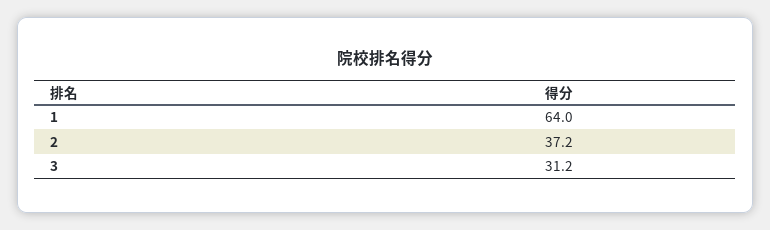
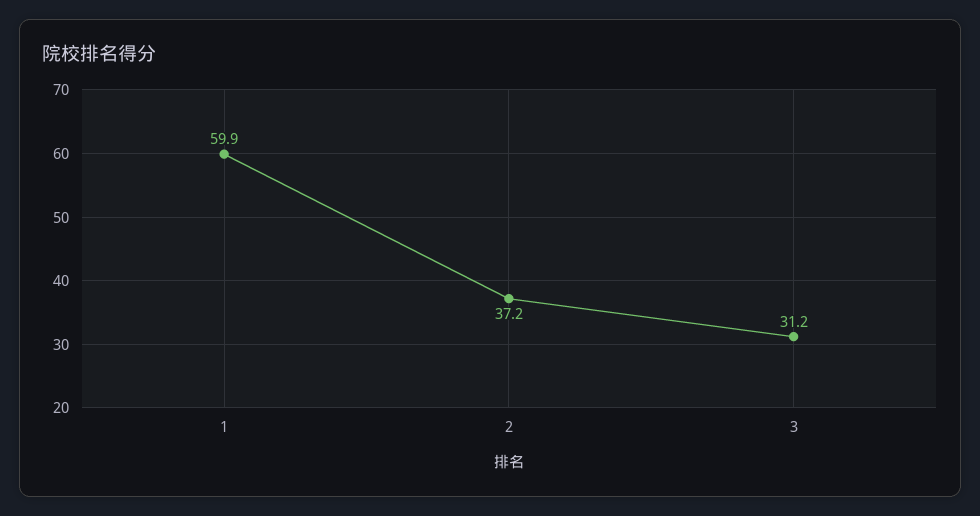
  {
-   "1": 64,
+   "1": 59.9,
    "2": 37.2,
    "3": 31.2
  }

